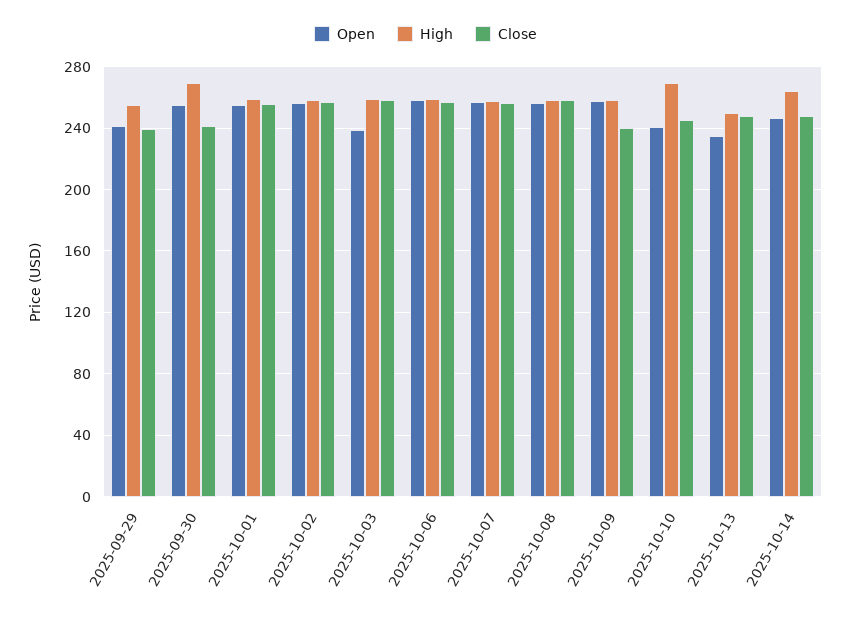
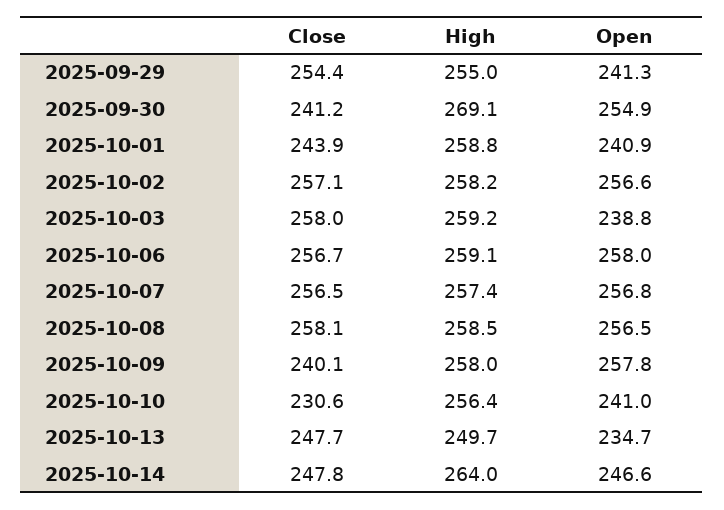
  {
    "Open": {
      "2025-09-29": 241.3,
      "2025-09-30": 254.9,
-     "2025-10-01": 255,
+     "2025-10-01": 240.9,
      "2025-10-02": 256.6,
      "2025-10-03": 238.8,
      "2025-10-06": 258,
      "2025-10-07": 256.8,
      "2025-10-08": 256.5,
      "2025-10-09": 257.8,
      "2025-10-10": 241,
      "2025-10-13": 234.7,
      "2025-10-14": 246.6
    },
    "High": {
      "2025-09-29": 255,
      "2025-09-30": 269.1,
      "2025-10-01": 258.8,
      "2025-10-02": 258.2,
      "2025-10-03": 259.2,
      "2025-10-06": 259.1,
      "2025-10-07": 257.4,
      "2025-10-08": 258.5,
      "2025-10-09": 258,
-     "2025-10-10": 270,
+     "2025-10-10": 256.4,
      "2025-10-13": 249.7,
      "2025-10-14": 264
    },
    "Close": {
-     "2025-09-29": 240,
+     "2025-09-29": 254.4,
      "2025-09-30": 241.2,
-     "2025-10-01": 255,
+     "2025-10-01": 243.9,
      "2025-10-02": 257.1,
      "2025-10-03": 258,
      "2025-10-06": 256.7,
      "2025-10-07": 256.5,
      "2025-10-08": 258.1,
      "2025-10-09": 240.1,
-     "2025-10-10": 245,
+     "2025-10-10": 230.6,
      "2025-10-13": 247.7,
      "2025-10-14": 247.8
    }
  }

